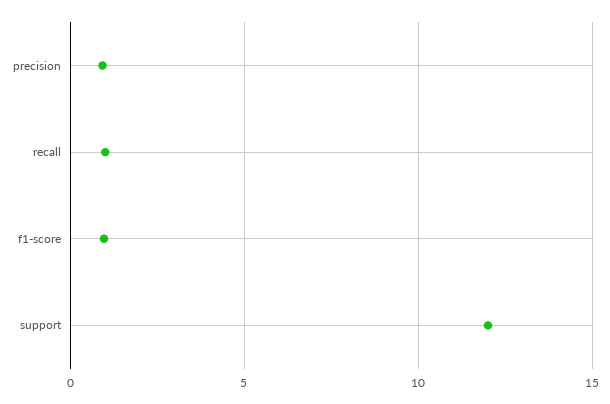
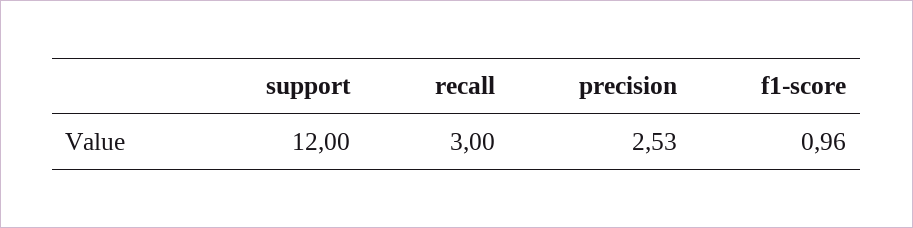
  {
-   "precision": 1,
+   "precision": 2.53,
-   "recall": 1,
+   "recall": 3,
    "f1-score": 0.96,
    "support": 12
  }

